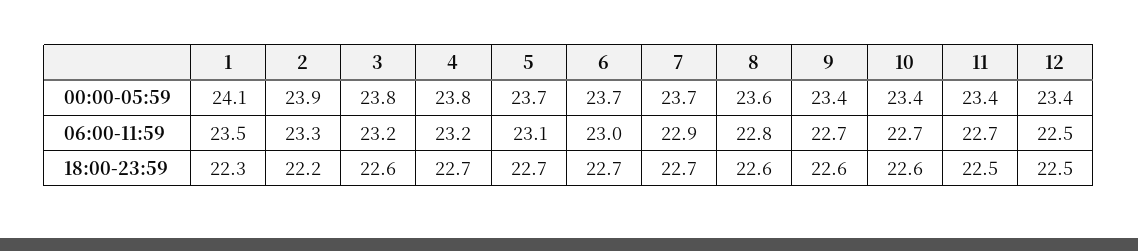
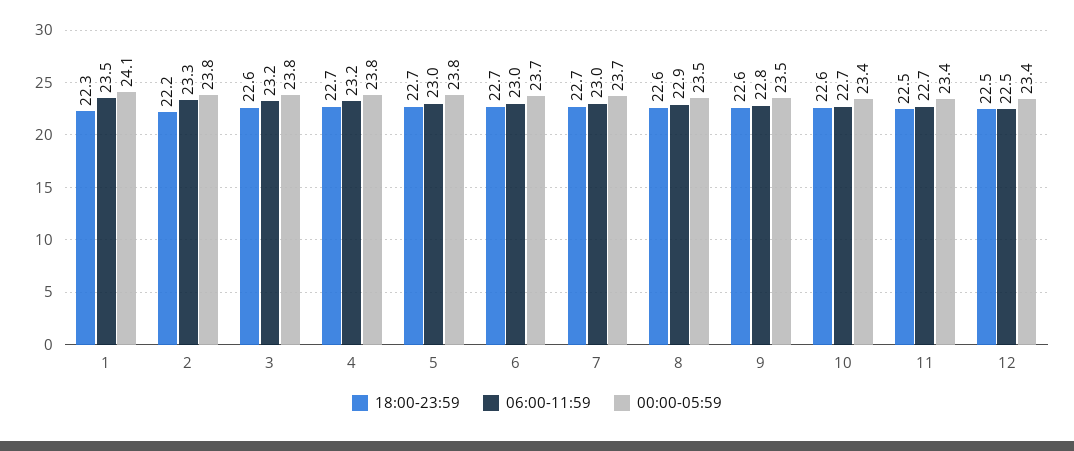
  {
    "00:00-05:59": {
      "1": 24.1,
-     "2": 23.9,
+     "2": 23.8,
      "3": 23.8,
      "4": 23.8,
-     "5": 23.7,
+     "5": 23.8,
      "6": 23.7,
      "7": 23.7,
-     "8": 23.6,
+     "8": 23.5,
-     "9": 23.4,
+     "9": 23.5,
      "10": 23.4,
      "11": 23.4,
      "12": 23.4
    },
    "06:00-11:59": {
      "1": 23.5,
      "2": 23.3,
      "3": 23.2,
      "4": 23.2,
-     "5": 23.1,
+     "5": 23,
      "6": 23,
-     "7": 22.9,
+     "7": 23,
-     "8": 22.8,
+     "8": 22.9,
-     "9": 22.7,
+     "9": 22.8,
      "10": 22.7,
      "11": 22.7,
      "12": 22.5
    },
    "18:00-23:59": {
      "1": 22.3,
      "2": 22.2,
      "3": 22.6,
      "4": 22.7,
      "5": 22.7,
      "6": 22.7,
      "7": 22.7,
      "8": 22.6,
      "9": 22.6,
      "10": 22.6,
      "11": 22.5,
      "12": 22.5
    }
  }

